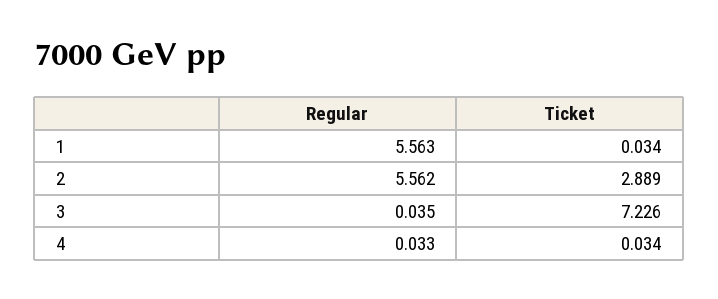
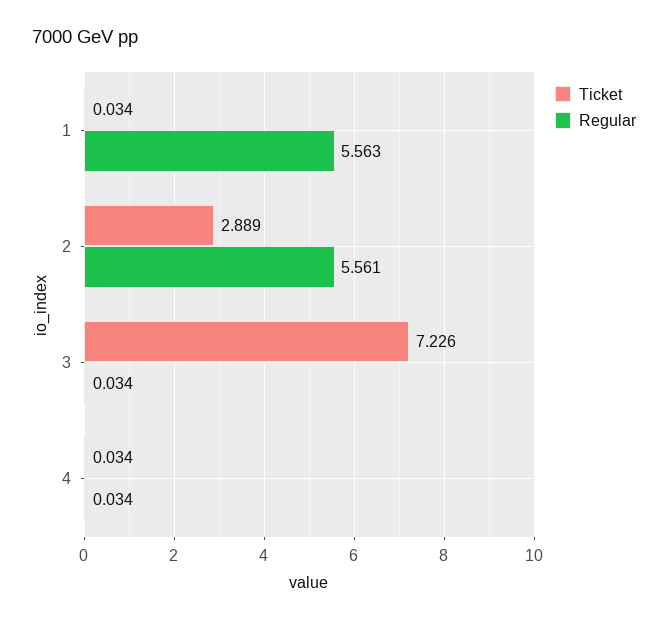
  {
    "Regular": {
      "1": 5.563,
-     "2": 5.562,
+     "2": 5.561,
-     "3": 0.035,
+     "3": 0.034,
-     "4": 0.033
+     "4": 0.034
    },
    "Ticket": {
      "1": 0.034,
      "2": 2.889,
      "3": 7.226,
      "4": 0.034
    }
  }

